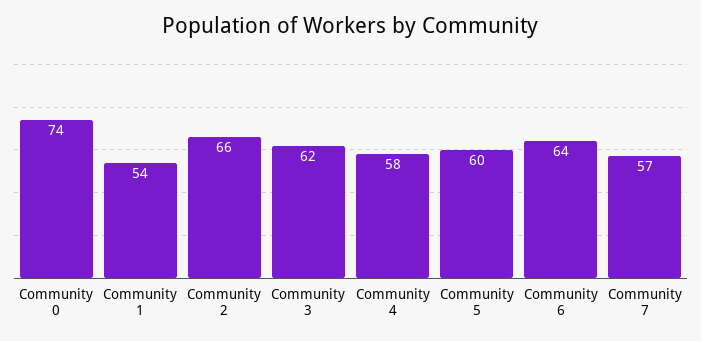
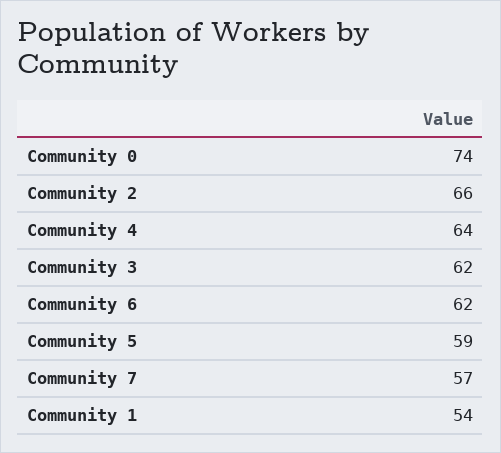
  {
    "Community 0": 74,
    "Community 1": 54,
    "Community 2": 66,
    "Community 3": 62,
-   "Community 4": 58,
+   "Community 4": 64,
-   "Community 5": 60,
+   "Community 5": 59,
-   "Community 6": 64,
+   "Community 6": 62,
    "Community 7": 57
  }

